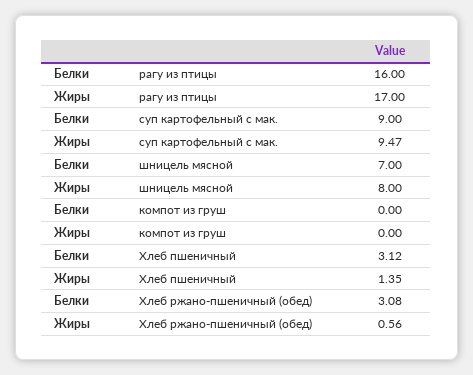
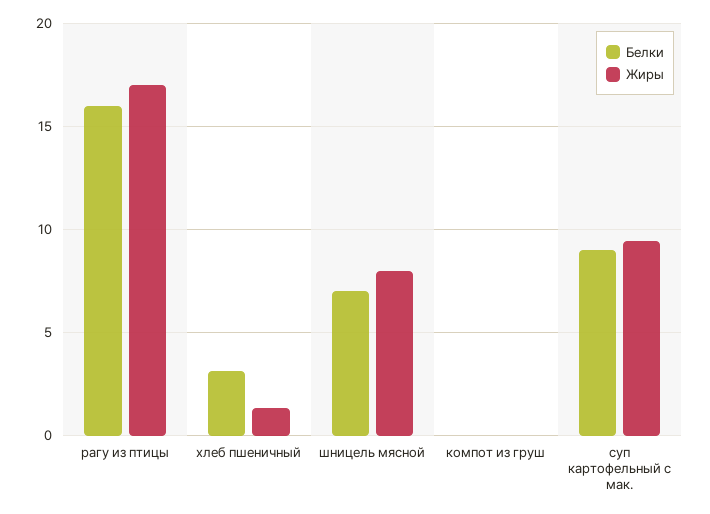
  {
    "Белки": {
      "рагу из птицы": 16,
      "суп картофельный с мак.": 9,
      "шницель мясной": 7,
      "компот из груш": 0,
-     "Хлеб пшеничный": 3.12,
+     "Хлеб пшеничный": 3.12
-     "Хлеб ржано-пшеничный (обед)": 3.08
    },
    "Жиры": {
      "рагу из птицы": 17,
      "суп картофельный с мак.": 9.47,
      "шницель мясной": 8,
      "компот из груш": 0,
-     "Хлеб пшеничный": 1.35,
+     "Хлеб пшеничный": 1.35
-     "Хлеб ржано-пшеничный (обед)": 0.56
    }
  }

